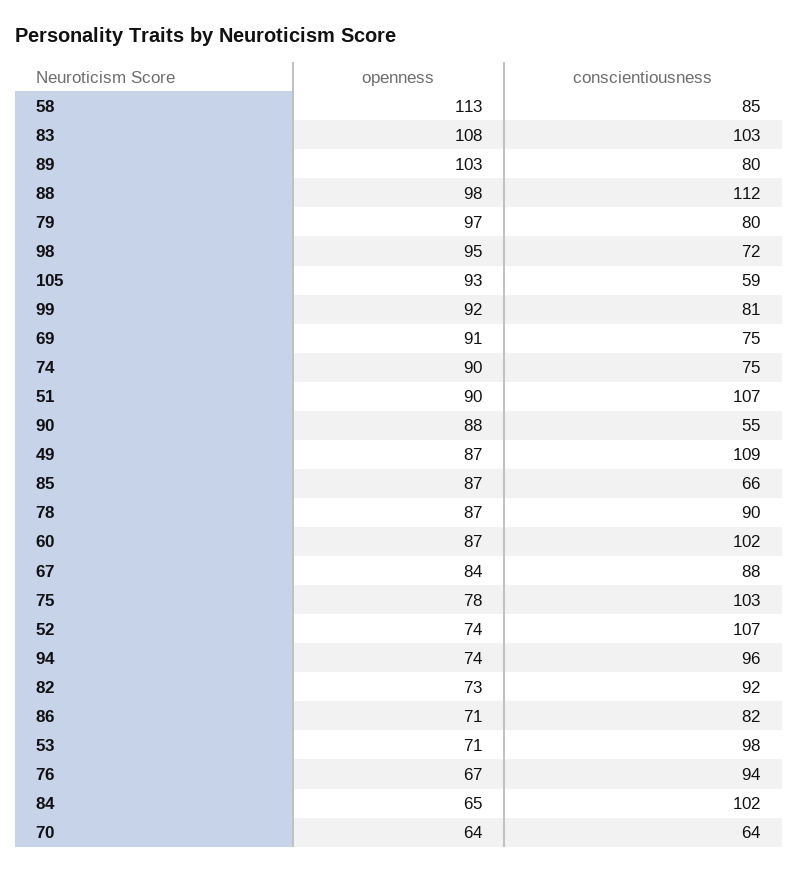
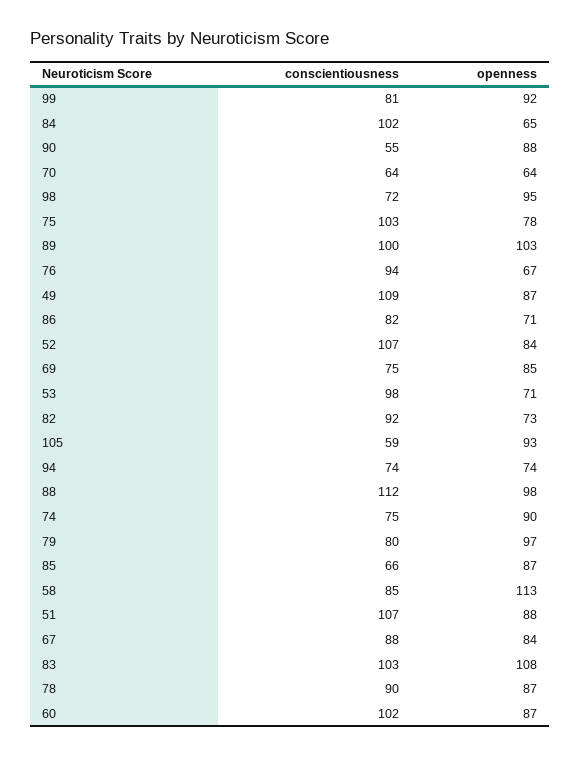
  {
    "openness": {
      "58": 113,
      "83": 108,
      "89": 103,
      "88": 98,
      "79": 97,
      "98": 95,
      "105": 93,
      "99": 92,
-     "69": 91,
+     "69": 85,
      "74": 90,
-     "51": 90,
+     "51": 88,
      "90": 88,
      "49": 87,
      "85": 87,
      "78": 87,
      "60": 87,
      "67": 84,
      "75": 78,
-     "52": 74,
+     "52": 84,
      "94": 74,
      "82": 73,
      "86": 71,
      "53": 71,
      "76": 67,
      "84": 65,
      "70": 64
    },
    "conscientiousness": {
      "58": 85,
      "83": 103,
-     "89": 80,
+     "89": 100,
      "88": 112,
      "79": 80,
      "98": 72,
      "105": 59,
      "99": 81,
      "69": 75,
      "74": 75,
      "51": 107,
      "90": 55,
      "49": 109,
      "85": 66,
      "78": 90,
      "60": 102,
      "67": 88,
      "75": 103,
      "52": 107,
-     "94": 96,
+     "94": 74,
      "82": 92,
      "86": 82,
      "53": 98,
      "76": 94,
      "84": 102,
      "70": 64
    }
  }

